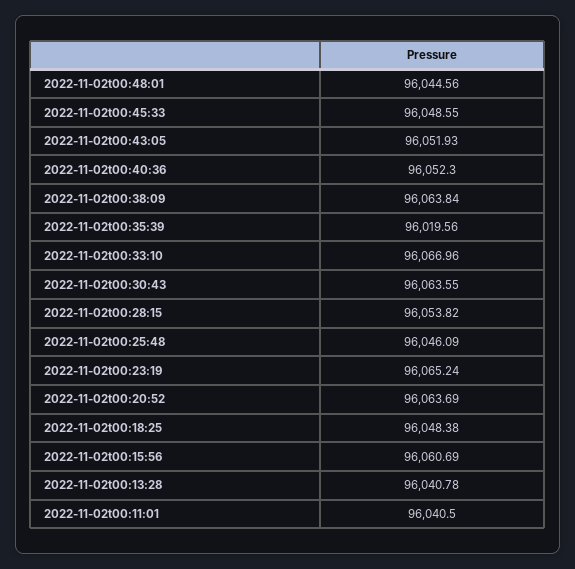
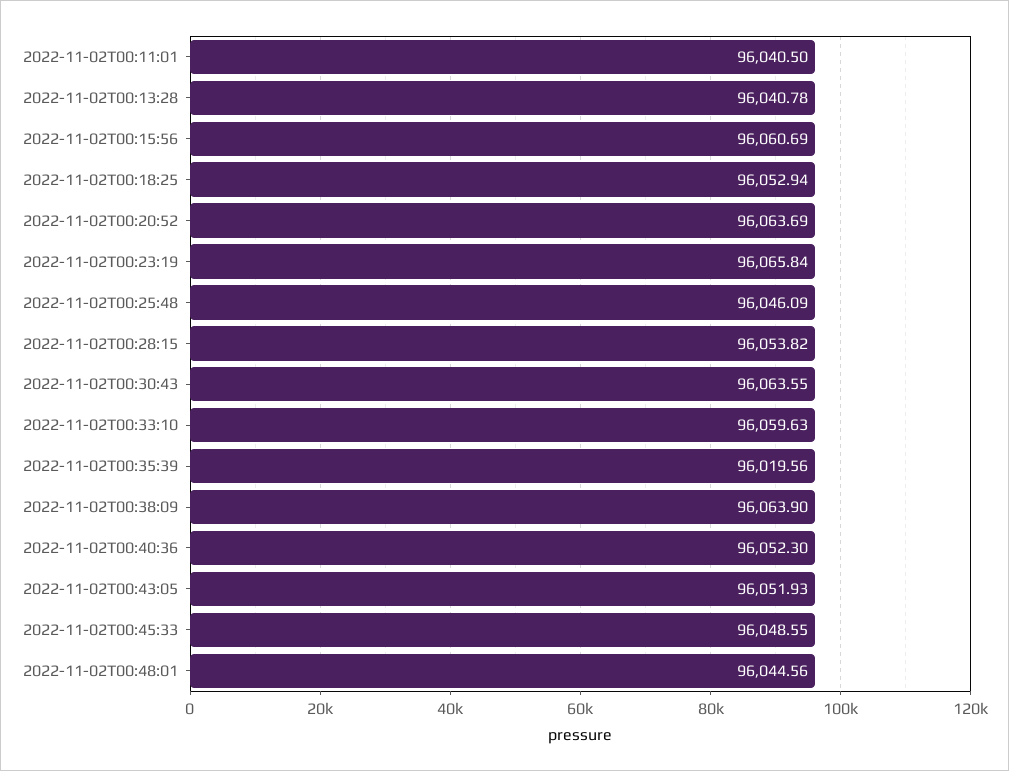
  {
    "2022-11-02t00:48:01": 96044.56,
    "2022-11-02t00:45:33": 96048.55,
    "2022-11-02t00:43:05": 96051.93,
    "2022-11-02t00:40:36": 96052.3,
-   "2022-11-02t00:38:09": 96063.84,
+   "2022-11-02t00:38:09": 96063.9,
    "2022-11-02t00:35:39": 96019.56,
-   "2022-11-02t00:33:10": 96066.96,
+   "2022-11-02t00:33:10": 96059.63,
    "2022-11-02t00:30:43": 96063.55,
    "2022-11-02t00:28:15": 96053.82,
    "2022-11-02t00:25:48": 96046.09,
-   "2022-11-02t00:23:19": 96065.24,
+   "2022-11-02t00:23:19": 96065.84,
    "2022-11-02t00:20:52": 96063.69,
-   "2022-11-02t00:18:25": 96048.38,
+   "2022-11-02t00:18:25": 96052.94,
    "2022-11-02t00:15:56": 96060.69,
    "2022-11-02t00:13:28": 96040.78,
    "2022-11-02t00:11:01": 96040.5
  }

